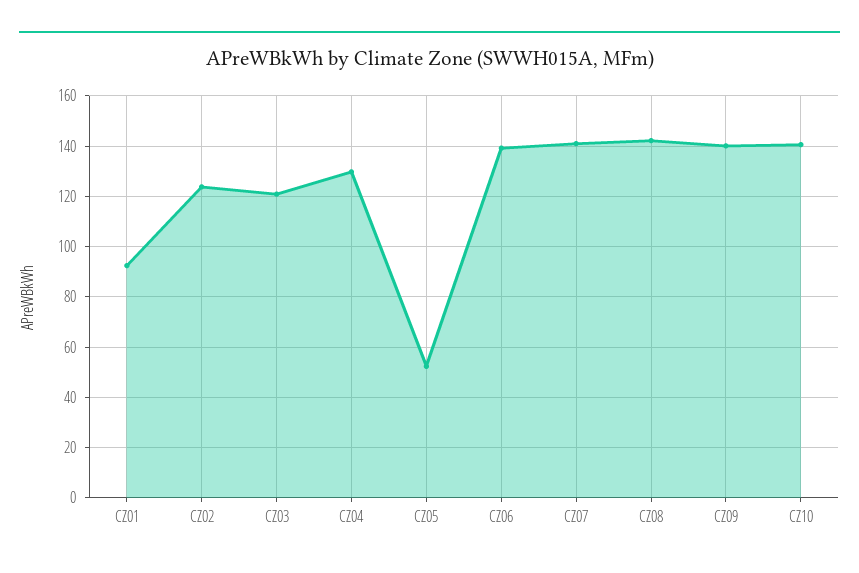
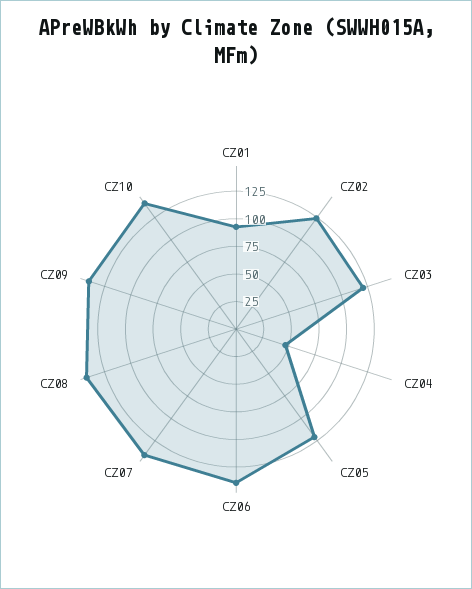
  {
    "CZ01": 92.5,
    "CZ02": 125,
    "CZ03": 120,
-   "CZ04": 130,
+   "CZ04": 50,
-   "CZ05": 52.5,
+   "CZ05": 125,
    "CZ06": 140,
    "CZ07": 140,
    "CZ08": 142.5,
    "CZ09": 140,
    "CZ10": 140
  }

